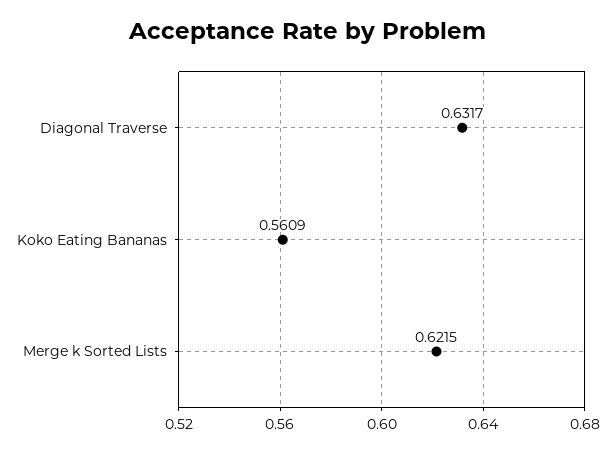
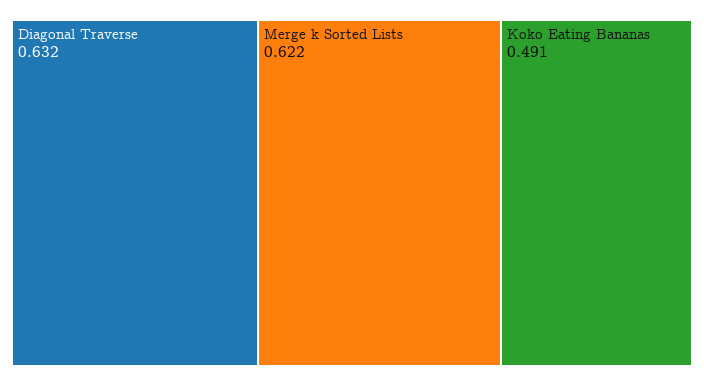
  {
    "Diagonal Traverse": 0.6317,
-   "Koko Eating Bananas": 0.5609,
+   "Koko Eating Bananas": 0.491,
    "Merge k Sorted Lists": 0.6215
  }

